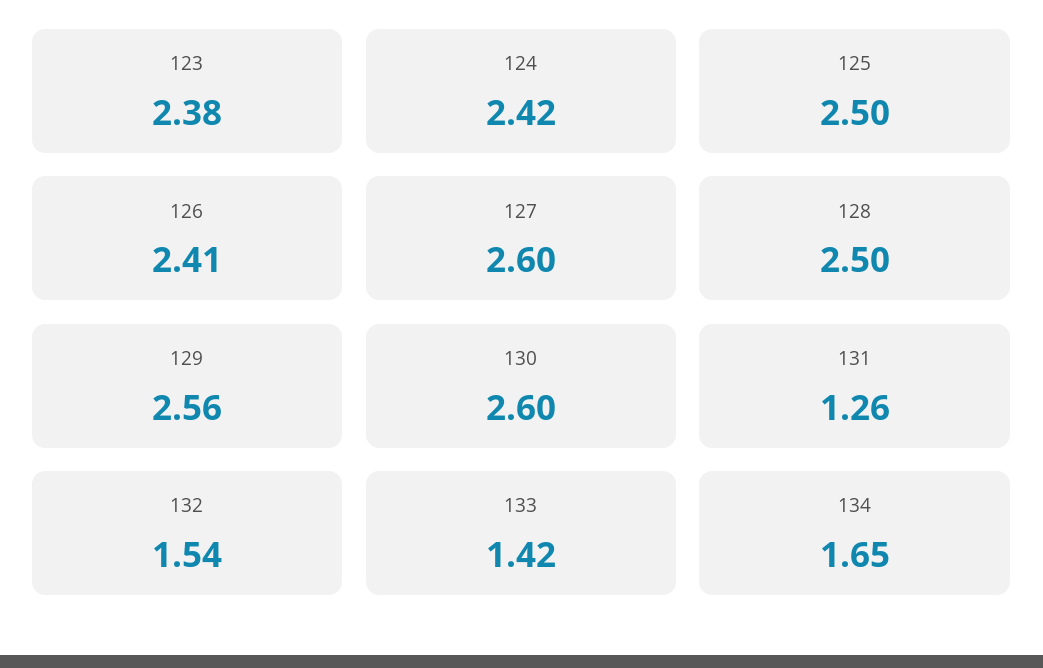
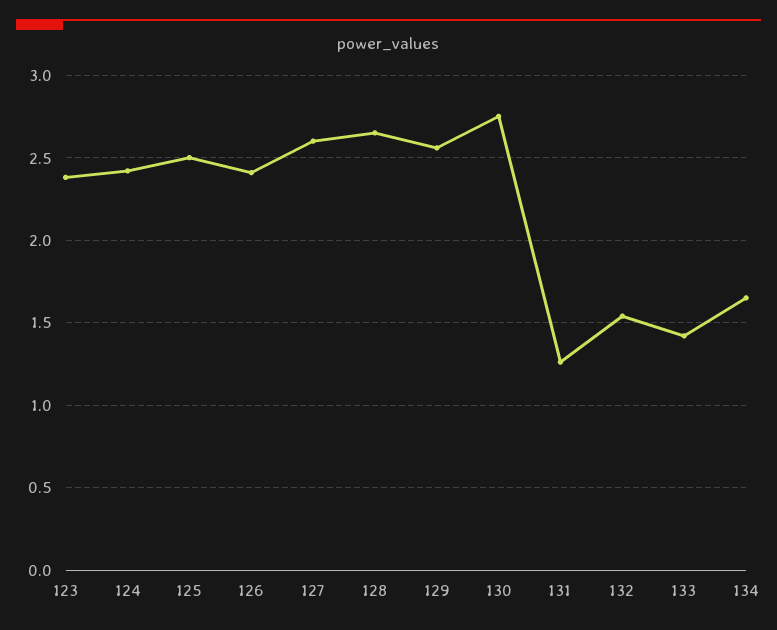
  {
    "123": 2.38,
    "124": 2.42,
    "125": 2.5,
    "126": 2.41,
    "127": 2.6,
-   "128": 2.5,
+   "128": 2.65,
    "129": 2.56,
-   "130": 2.6,
+   "130": 2.75,
    "131": 1.26,
    "132": 1.54,
    "133": 1.42,
    "134": 1.65
  }

